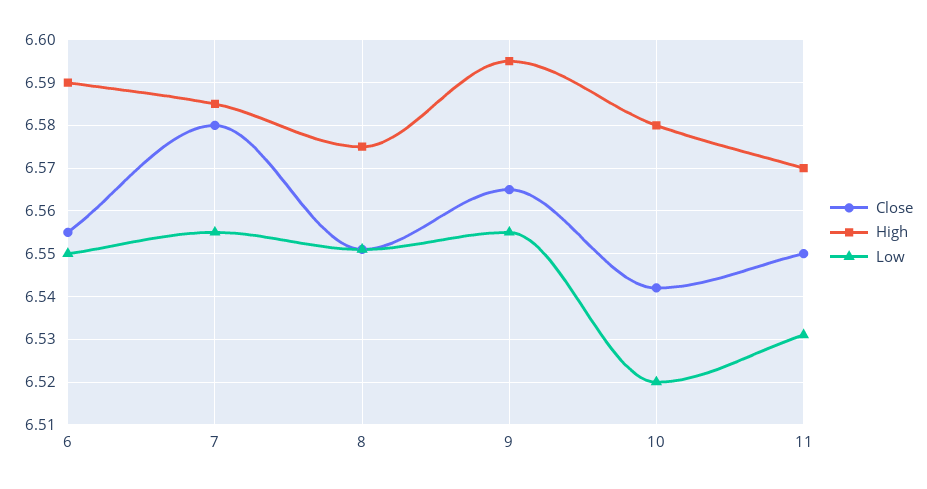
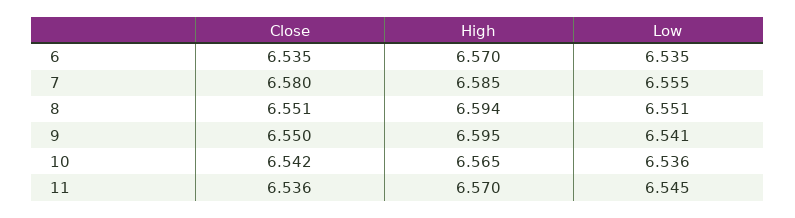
  {
    "Close": {
-     "6": 6.555,
+     "6": 6.535,
      "7": 6.58,
      "8": 6.551,
-     "9": 6.565,
+     "9": 6.55,
      "10": 6.542,
-     "11": 6.55
+     "11": 6.536
    },
    "High": {
-     "6": 6.59,
+     "6": 6.57,
      "7": 6.585,
-     "8": 6.575,
+     "8": 6.594,
      "9": 6.595,
-     "10": 6.58,
+     "10": 6.565,
      "11": 6.57
    },
    "Low": {
-     "6": 6.55,
+     "6": 6.535,
      "7": 6.555,
      "8": 6.551,
-     "9": 6.555,
+     "9": 6.541,
-     "10": 6.52,
+     "10": 6.536,
-     "11": 6.53
+     "11": 6.545
    }
  }

